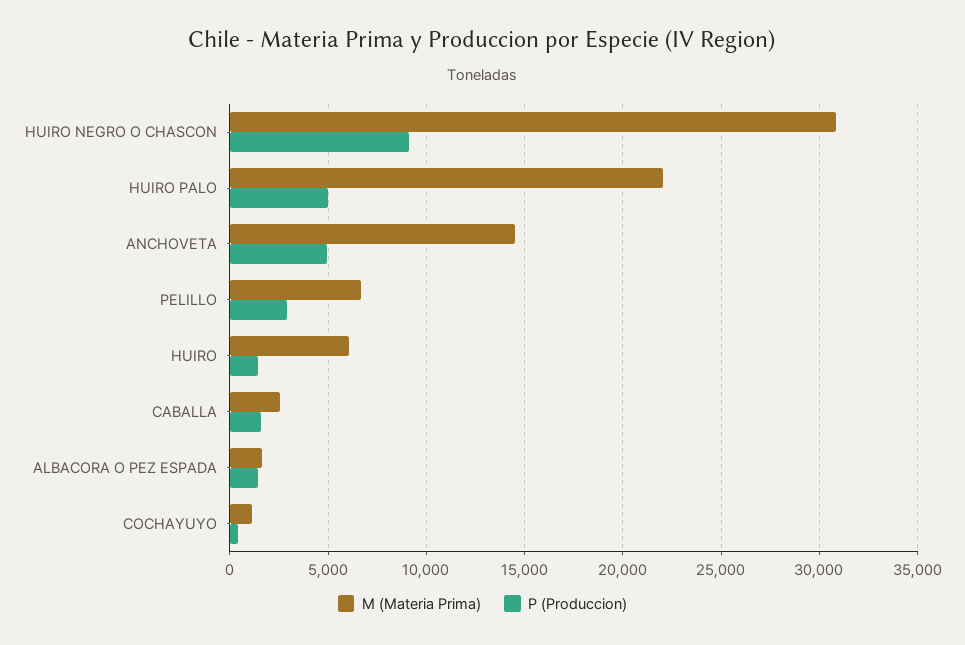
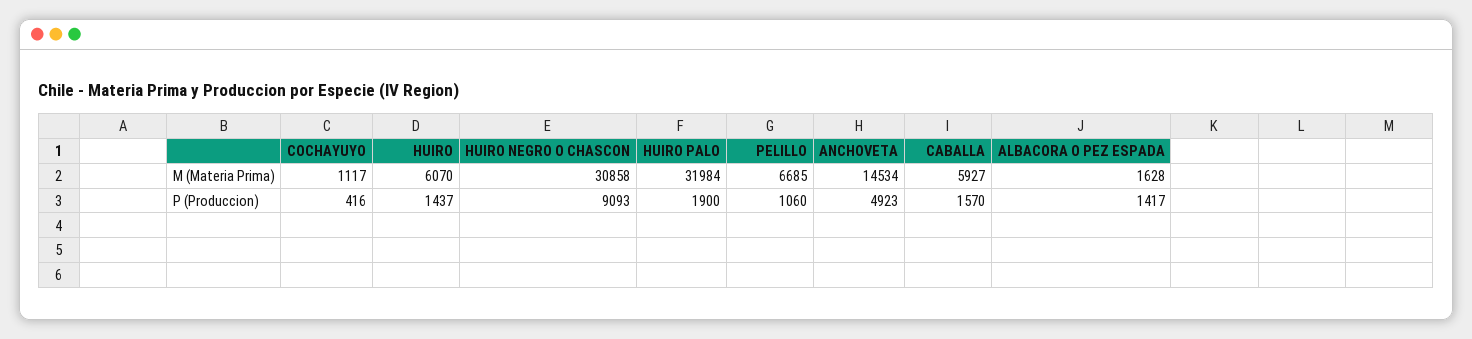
  {
    "M (Materia Prima)": {
      "HUIRO NEGRO O CHASCON": 30858,
-     "HUIRO PALO": 22000,
+     "HUIRO PALO": 31984,
      "ANCHOVETA": 14534,
      "PELILLO": 6685,
      "HUIRO": 6070,
-     "CABALLA": 2500,
+     "CABALLA": 5927,
      "ALBACORA O PEZ ESPADA": 1628,
      "COCHAYUYO": 1117
    },
    "P (Produccion)": {
      "HUIRO NEGRO O CHASCON": 9093,
-     "HUIRO PALO": 5000,
+     "HUIRO PALO": 1900,
      "ANCHOVETA": 4923,
-     "PELILLO": 3000,
+     "PELILLO": 1060,
      "HUIRO": 1437,
      "CABALLA": 1570,
      "ALBACORA O PEZ ESPADA": 1417,
      "COCHAYUYO": 416
    }
  }

